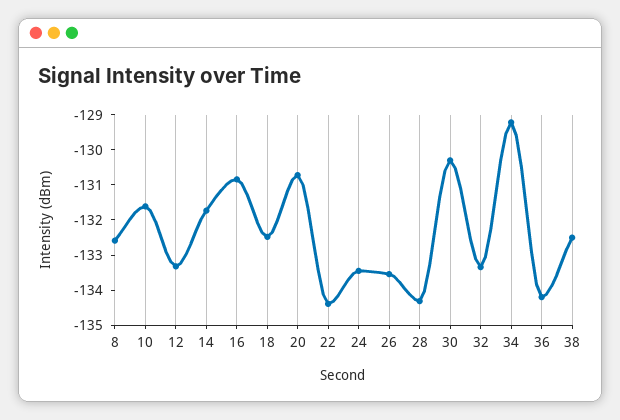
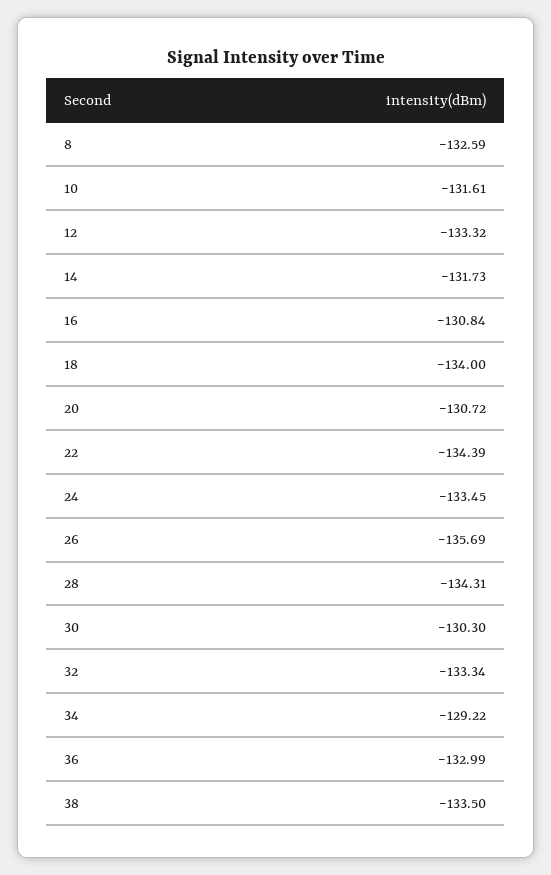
  {
    "8": -132.59,
    "10": -131.61,
    "12": -133.32,
    "14": -131.73,
    "16": -130.84,
-   "18": -132.5,
+   "18": -134,
    "20": -130.72,
    "22": -134.39,
    "24": -133.45,
-   "26": -133.5,
+   "26": -135.69,
    "28": -134.31,
    "30": -130.3,
    "32": -133.34,
    "34": -129.22,
-   "36": -134.25,
+   "36": -132.99,
-   "38": -132.5
+   "38": -133.5
  }

